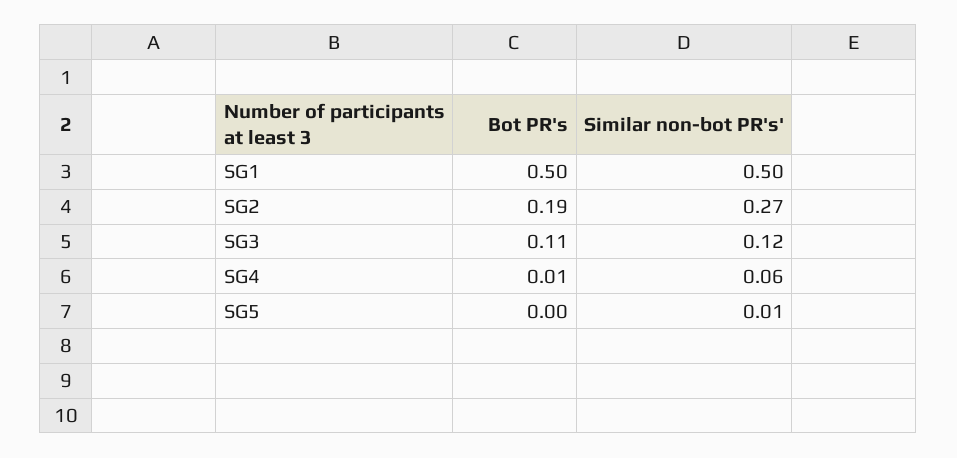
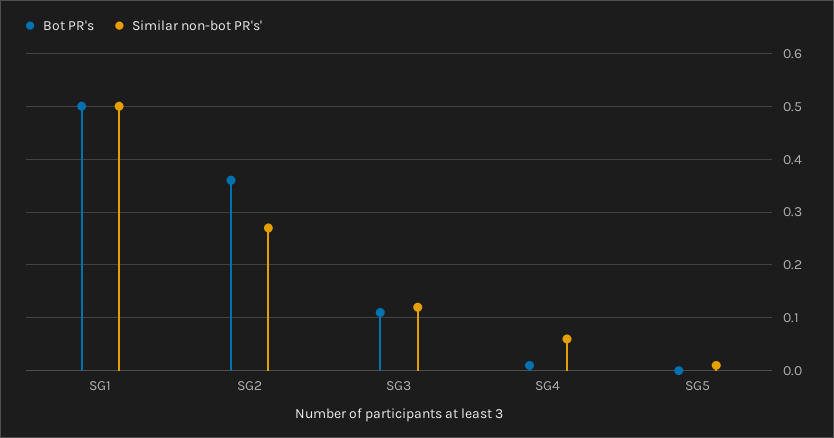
  {
    "Bot PR's": {
      "SG1": 0.5,
-     "SG2": 0.19,
+     "SG2": 0.35,
      "SG3": 0.11,
      "SG4": 0.01,
      "SG5": 0
    },
    "Similar non-bot PR's'": {
      "SG1": 0.5,
      "SG2": 0.27,
      "SG3": 0.12,
      "SG4": 0.06,
      "SG5": 0.01
    }
  }

